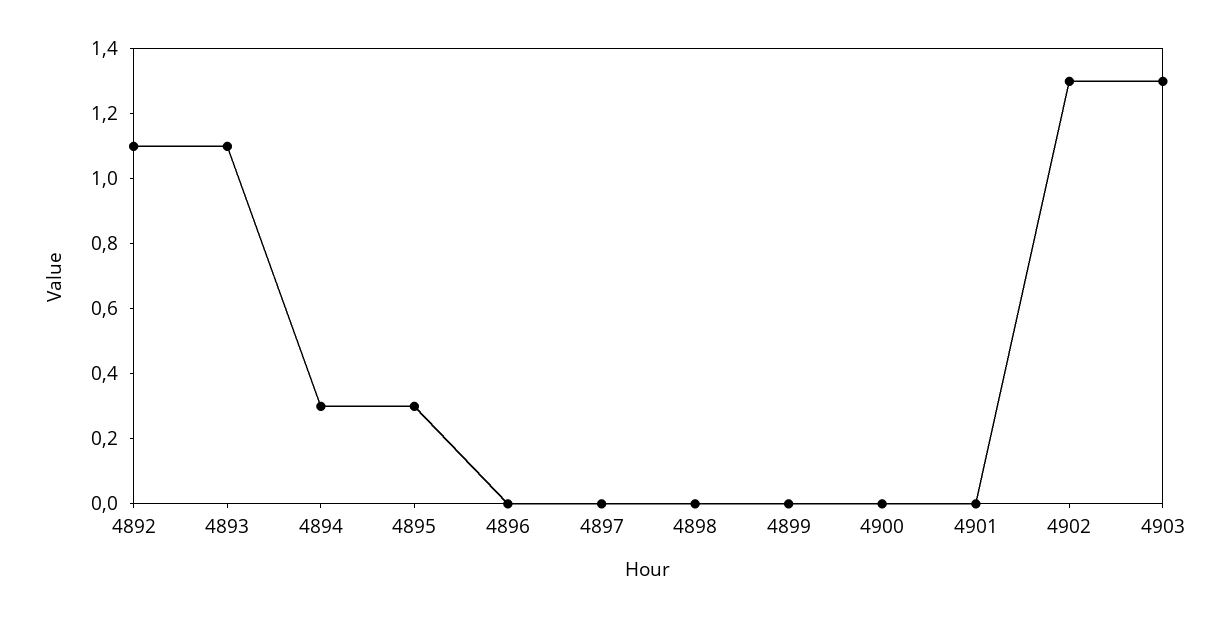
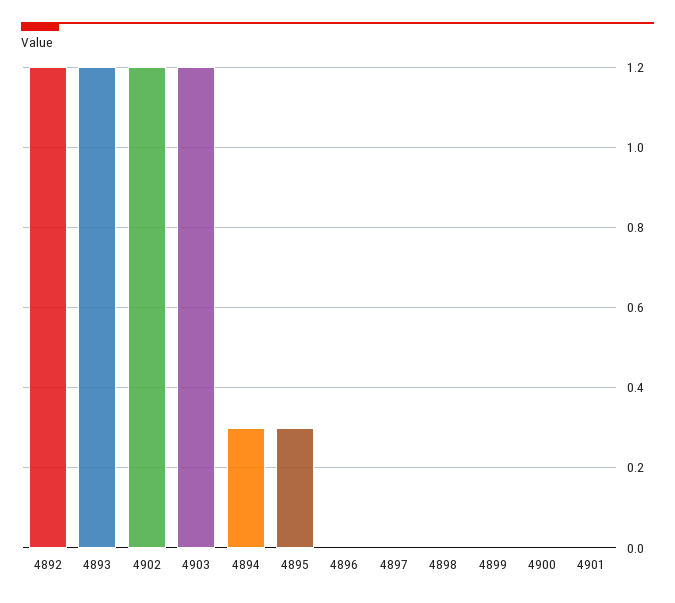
  {
-   "4892": 1.1,
+   "4892": 1.2,
-   "4893": 1.1,
+   "4893": 1.2,
    "4894": 0.3,
    "4895": 0.3,
    "4896": 0,
    "4897": 0,
    "4898": 0,
    "4899": 0,
    "4900": 0,
    "4901": 0,
-   "4902": 1.3,
+   "4902": 1.2,
-   "4903": 1.3
+   "4903": 1.2
  }

